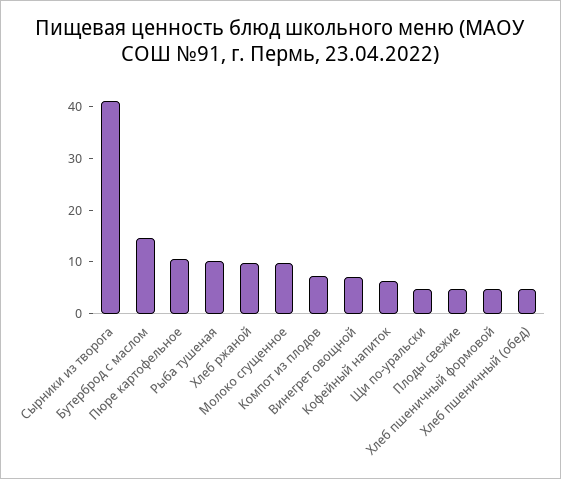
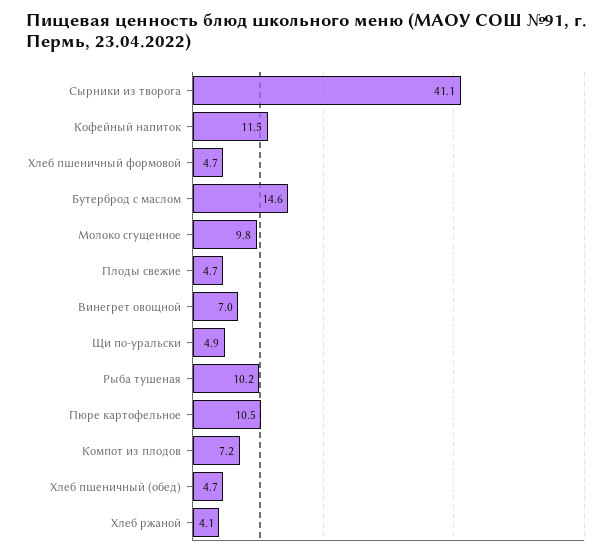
  {
    "Сырники из творога": 41.1,
    "Бутерброд с маслом": 14.6,
    "Пюре картофельное": 10.5,
    "Рыба тушеная": 10.2,
-   "Хлеб ржаной": 10,
+   "Хлеб ржаной": 4.1,
    "Молоко сгущенное": 9.8,
    "Компот из плодов": 7.2,
    "Винегрет овощной": 7,
-   "Кофейный напиток": 6,
+   "Кофейный напиток": 11.5,
    "Щи по-уральски": 4.9,
    "Плоды свежие": 4.7,
    "Хлеб пшеничный формовой": 4.7,
    "Хлеб пшеничный (обед)": 4.7
  }

